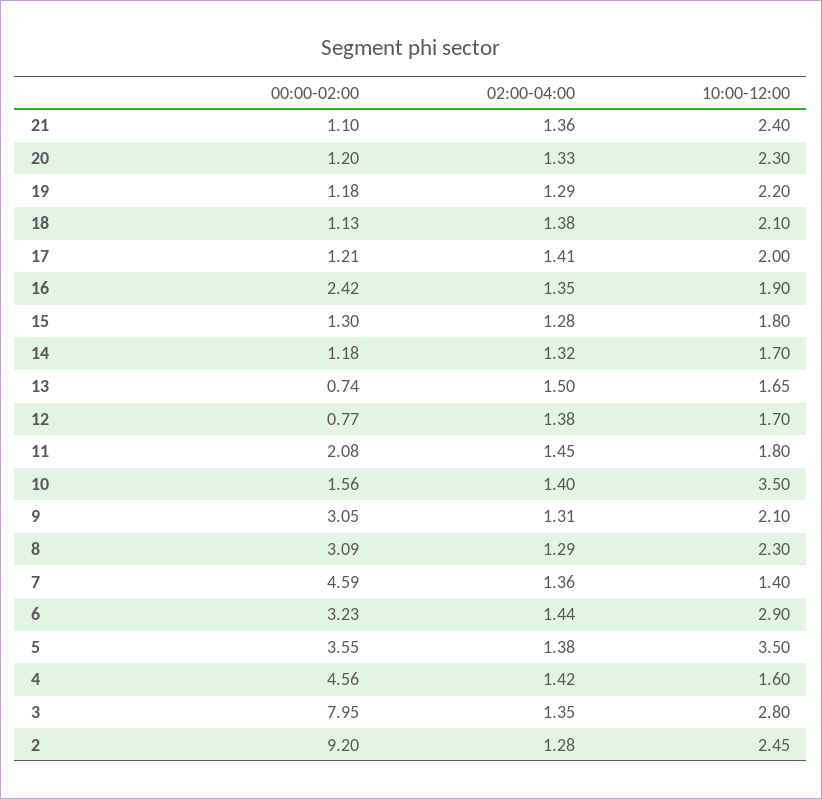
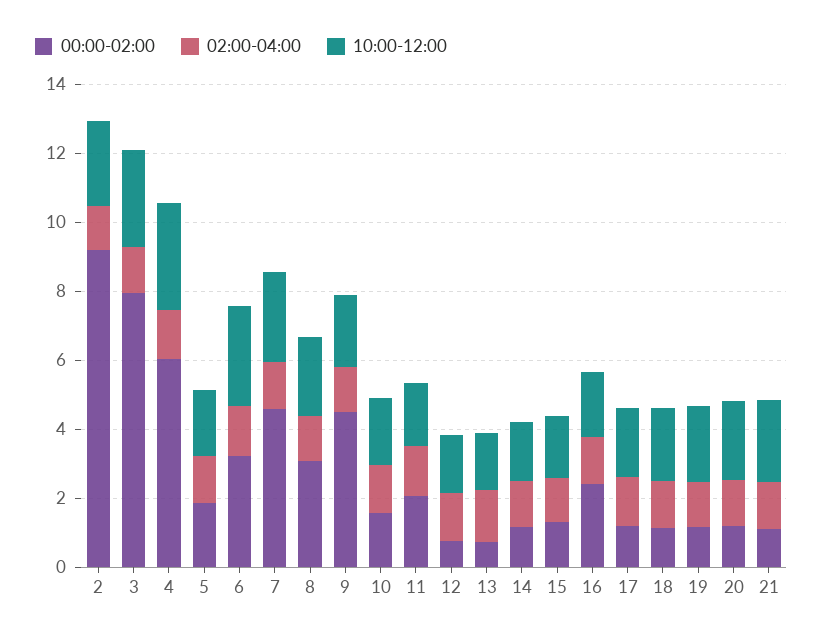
  {
    "00:00-02:00": {
      "21": 1.1,
      "20": 1.2,
      "19": 1.18,
      "18": 1.13,
      "17": 1.21,
      "16": 2.42,
      "15": 1.3,
      "14": 1.18,
      "13": 0.74,
      "12": 0.77,
      "11": 2.08,
      "10": 1.56,
-     "9": 3.05,
+     "9": 4.5,
      "8": 3.09,
      "7": 4.59,
      "6": 3.23,
-     "5": 3.55,
+     "5": 2,
-     "4": 4.56,
+     "4": 6,
      "3": 7.95,
      "2": 9.2
    },
    "02:00-04:00": {
      "21": 1.36,
      "20": 1.33,
      "19": 1.29,
      "18": 1.38,
      "17": 1.41,
      "16": 1.35,
      "15": 1.28,
      "14": 1.32,
      "13": 1.5,
      "12": 1.38,
      "11": 1.45,
      "10": 1.4,
      "9": 1.31,
      "8": 1.29,
      "7": 1.36,
      "6": 1.44,
      "5": 1.38,
      "4": 1.42,
      "3": 1.35,
      "2": 1.28
    },
    "10:00-12:00": {
      "21": 2.4,
      "20": 2.3,
      "19": 2.2,
      "18": 2.1,
      "17": 2,
      "16": 1.9,
      "15": 1.8,
      "14": 1.7,
      "13": 1.65,
      "12": 1.7,
      "11": 1.8,
-     "10": 3.5,
+     "10": 2,
      "9": 2.1,
      "8": 2.3,
-     "7": 1.4,
+     "7": 2.5,
      "6": 2.9,
-     "5": 3.5,
+     "5": 2,
-     "4": 1.6,
+     "4": 3,
      "3": 2.8,
      "2": 2.45
    }
  }

